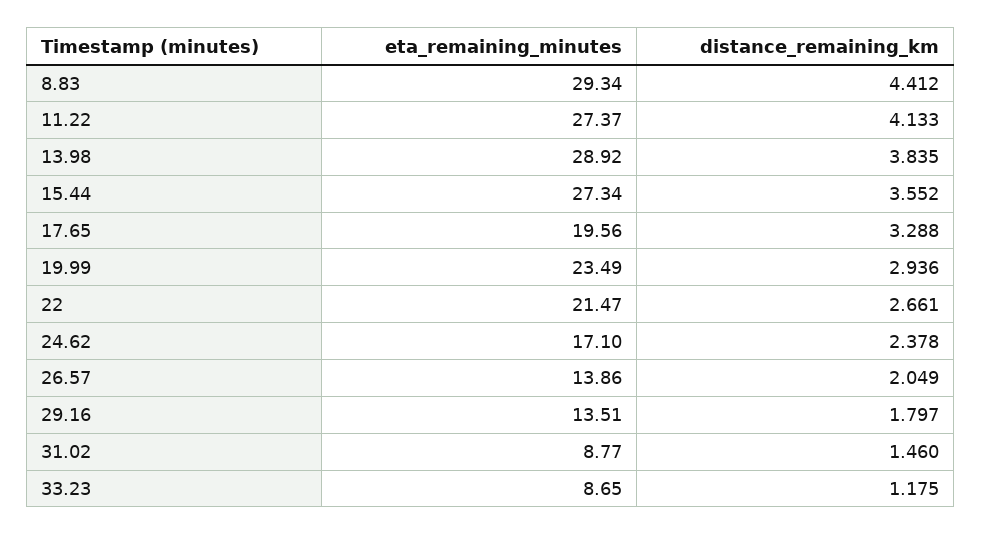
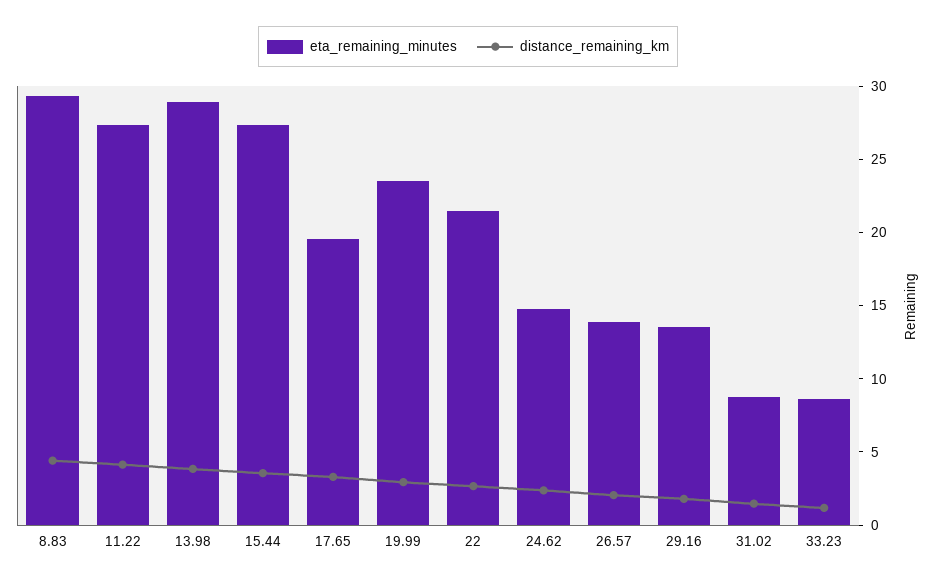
  {
    "eta_remaining_minutes": {
      "8.83": 29.34,
      "11.22": 27.37,
      "13.98": 28.92,
      "15.44": 27.34,
      "17.65": 19.56,
      "19.99": 23.49,
      "22": 21.47,
-     "24.62": 17.1,
+     "24.62": 15,
      "26.57": 13.86,
      "29.16": 13.51,
      "31.02": 8.77,
      "33.23": 8.65
    },
    "distance_remaining_km": {
      "8.83": 4.412,
      "11.22": 4.133,
      "13.98": 3.835,
      "15.44": 3.552,
      "17.65": 3.288,
      "19.99": 2.936,
      "22": 2.661,
      "24.62": 2.378,
      "26.57": 2.049,
      "29.16": 1.797,
      "31.02": 1.46,
      "33.23": 1.175
    }
  }

